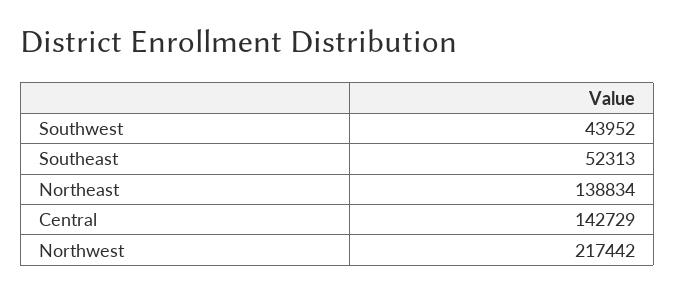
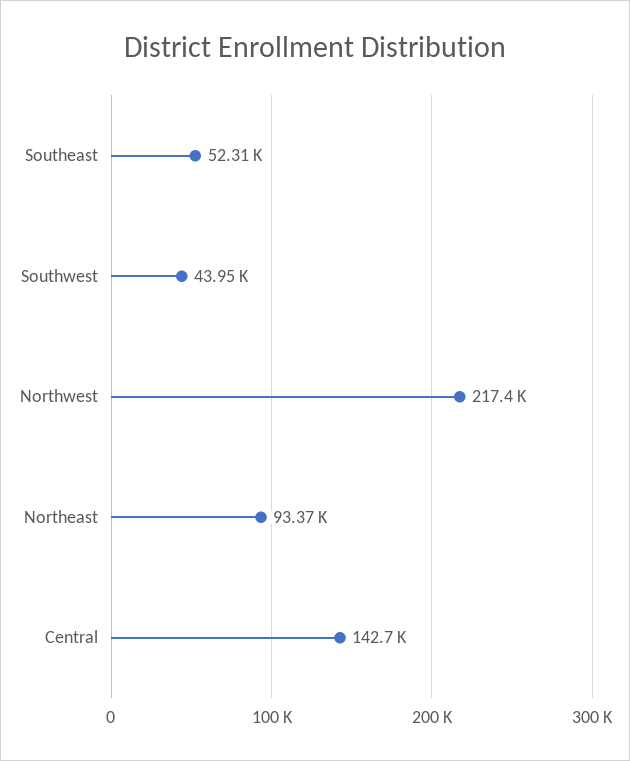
  {
    "Southwest": 43952,
    "Southeast": 52313,
-   "Northeast": 138834,
+   "Northeast": 93370,
    "Central": 142729,
    "Northwest": 217442
  }

